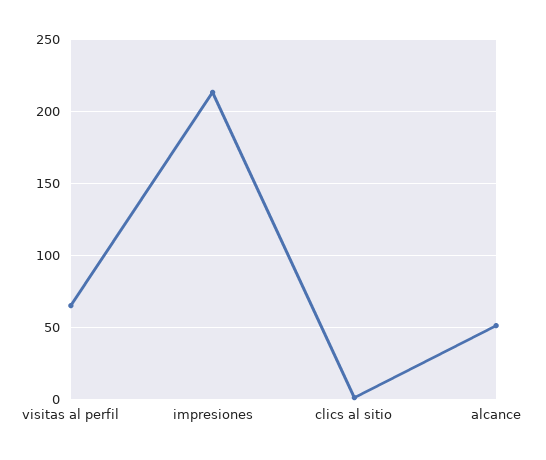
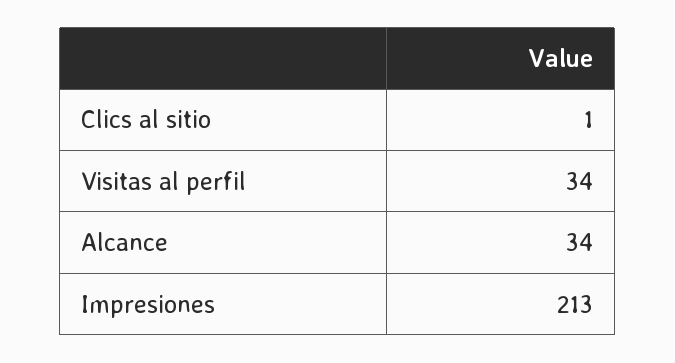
  {
-   "visitas al perfil": 65,
+   "visitas al perfil": 34,
    "impresiones": 213,
    "clics al sitio": 1,
-   "alcance": 50
+   "alcance": 34
  }

